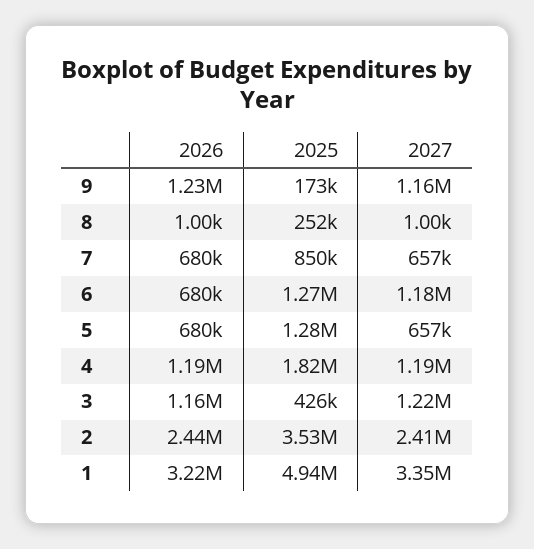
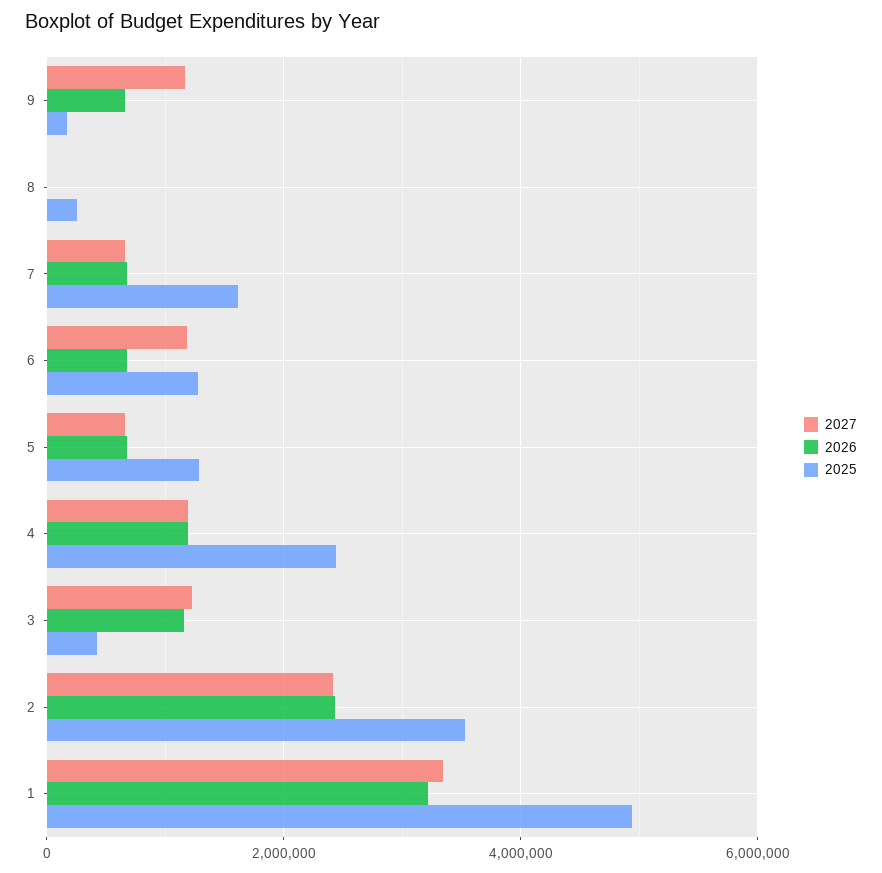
  {
    "2026": {
-     "9": 1230000,
+     "9": 600000,
      "8": 1000,
      "7": 680000,
      "6": 680000,
      "5": 680000,
      "4": 1190000,
      "3": 1160000,
      "2": 2440000,
      "1": 3220000
    },
    "2025": {
      "9": 173000,
      "8": 252000,
-     "7": 850000,
+     "7": 1600000,
      "6": 1270000,
      "5": 1280000,
-     "4": 1820000,
+     "4": 2400000,
      "3": 426000,
      "2": 3530000,
      "1": 4940000
    },
    "2027": {
      "9": 1160000,
      "8": 1000,
      "7": 657000,
      "6": 1180000,
      "5": 657000,
      "4": 1190000,
      "3": 1220000,
      "2": 2410000,
      "1": 3350000
    }
  }

